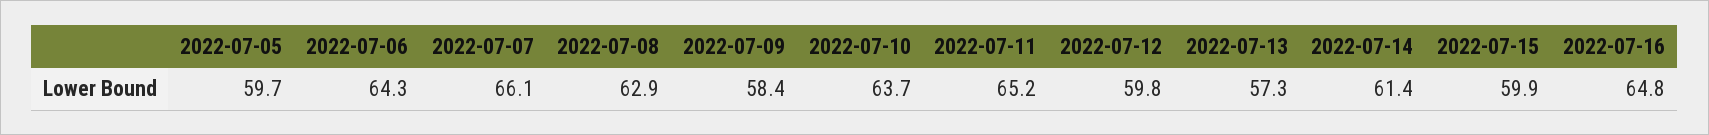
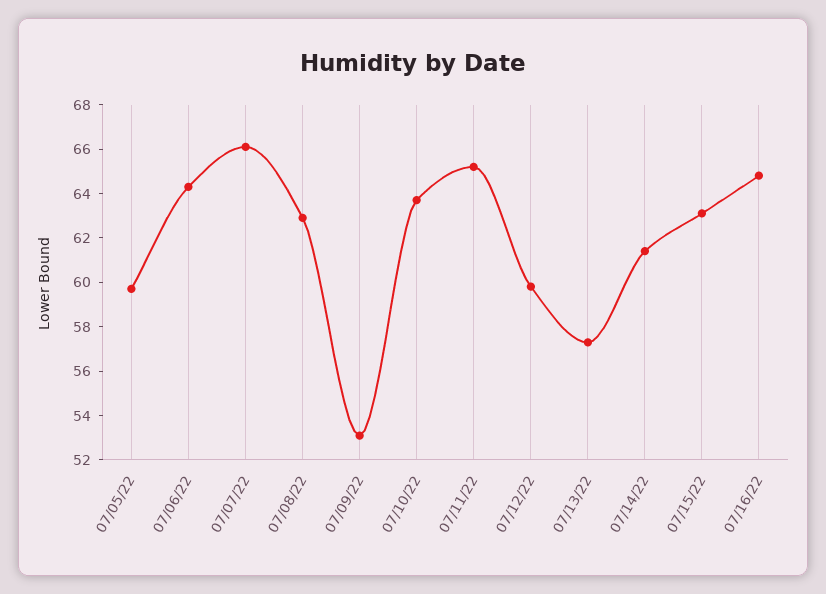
  {
    "2022-07-05": 59.7,
    "2022-07-06": 64.3,
    "2022-07-07": 66.1,
    "2022-07-08": 62.9,
-   "2022-07-09": 58.4,
+   "2022-07-09": 53,
    "2022-07-10": 63.7,
    "2022-07-11": 65.2,
    "2022-07-12": 59.8,
    "2022-07-13": 57.3,
    "2022-07-14": 61.4,
-   "2022-07-15": 59.9,
+   "2022-07-15": 63,
    "2022-07-16": 64.8
  }

